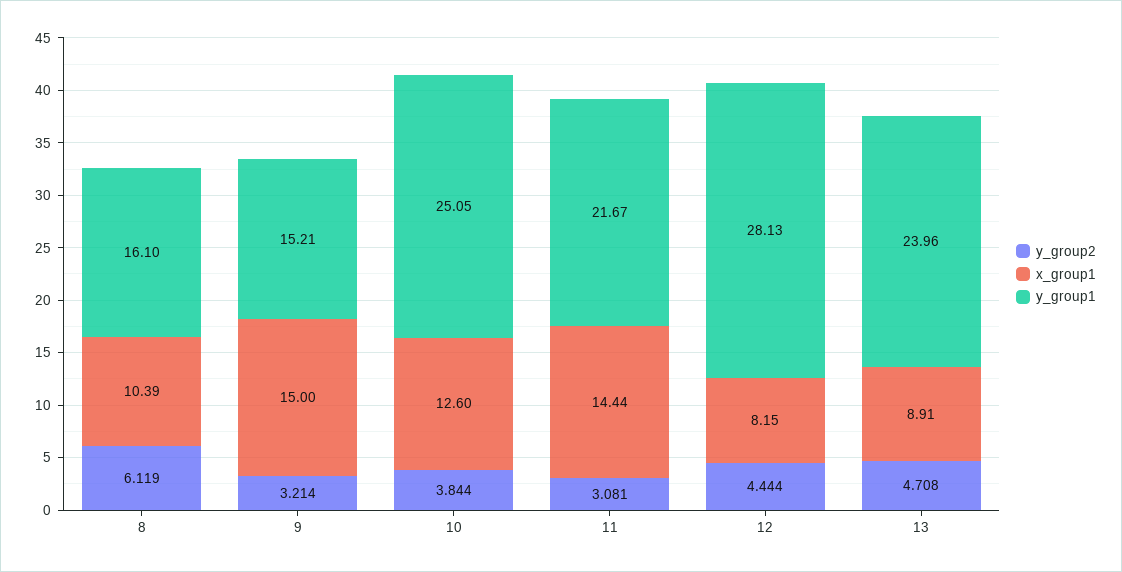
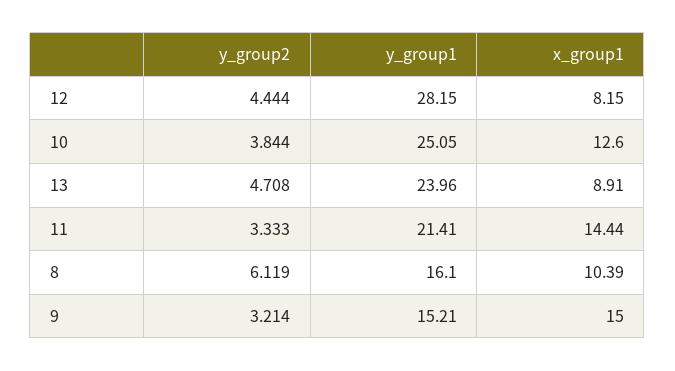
  {
    "y_group2": {
      "8": 6.119,
      "9": 3.214,
      "10": 3.844,
-     "11": 3.081,
+     "11": 3.333,
      "12": 4.444,
      "13": 4.708
    },
    "x_group1": {
      "8": 10.39,
      "9": 15,
      "10": 12.6,
      "11": 14.44,
      "12": 8.15,
      "13": 8.91
    },
    "y_group1": {
      "8": 16.1,
      "9": 15.21,
      "10": 25.05,
-     "11": 21.67,
+     "11": 21.41,
-     "12": 28.13,
+     "12": 28.15,
      "13": 23.96
    }
  }

